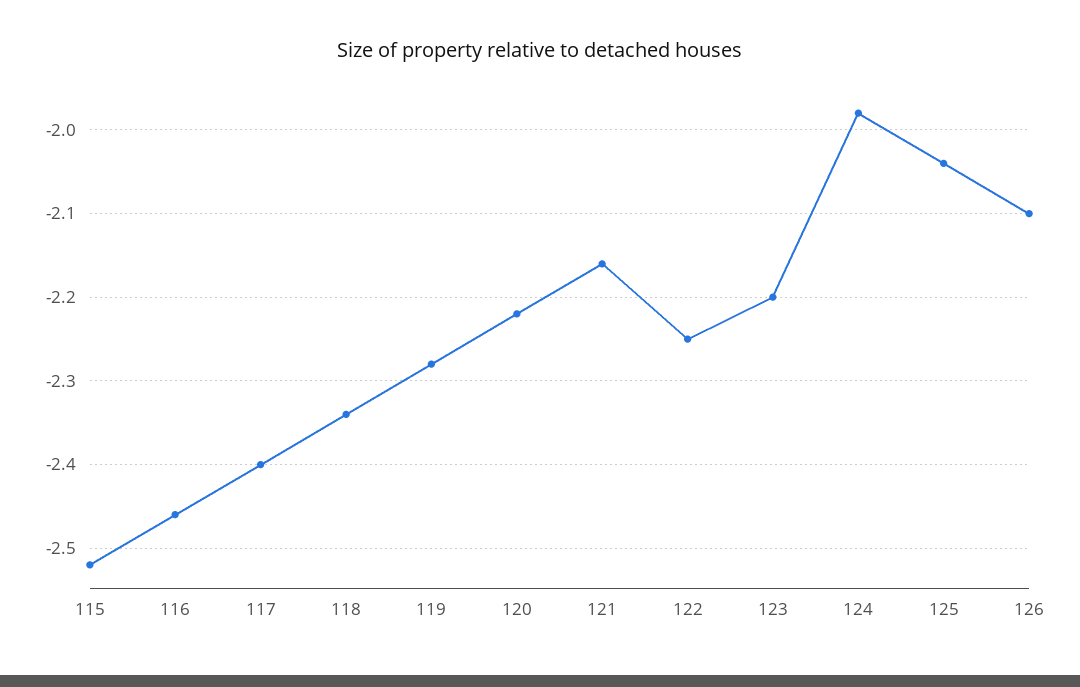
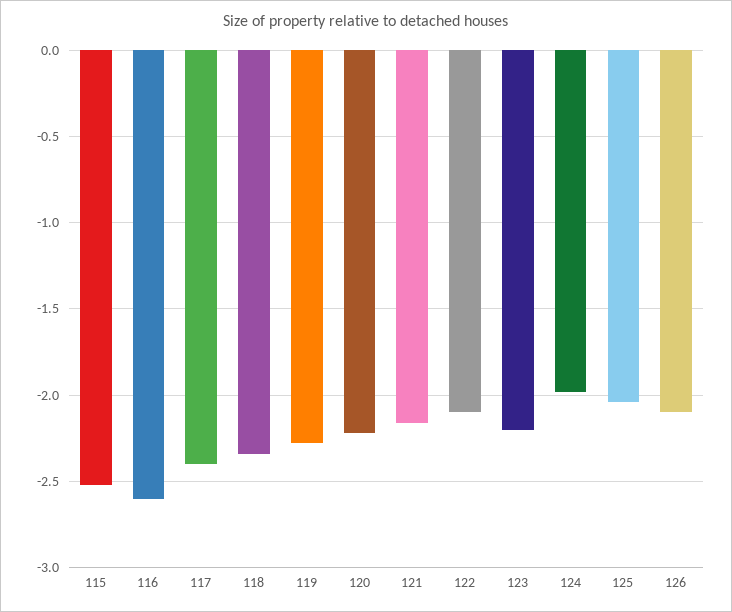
  {
    "115": -2.52,
-   "116": -2.46,
+   "116": -2.6,
    "117": -2.4,
    "118": -2.34,
    "119": -2.28,
    "120": -2.22,
    "121": -2.16,
-   "122": -2.25,
+   "122": -2.1,
    "123": -2.2,
    "124": -1.98,
    "125": -2.04,
    "126": -2.1
  }

